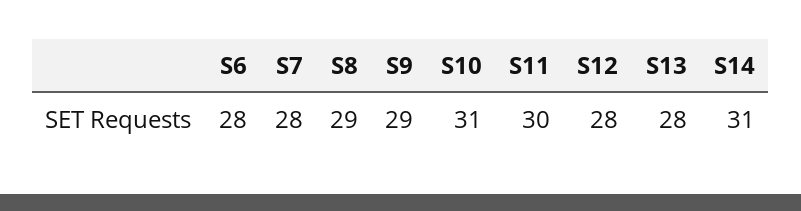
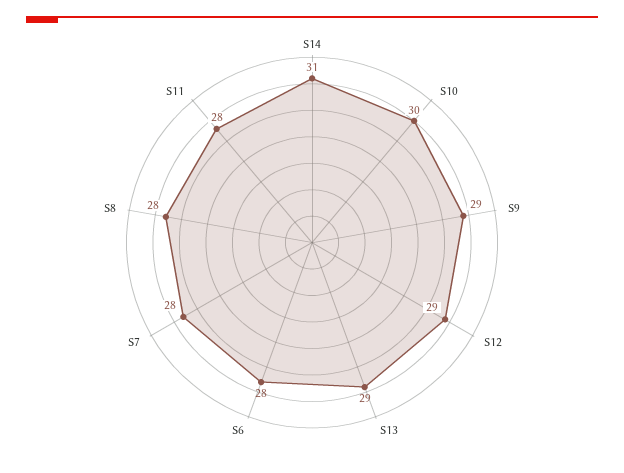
  {
    "S6": 28,
    "S7": 28,
-   "S8": 29,
+   "S8": 28,
    "S9": 29,
-   "S10": 31,
+   "S10": 30,
-   "S11": 30,
+   "S11": 28,
-   "S12": 28,
+   "S12": 29,
-   "S13": 28,
+   "S13": 29,
    "S14": 31
  }

